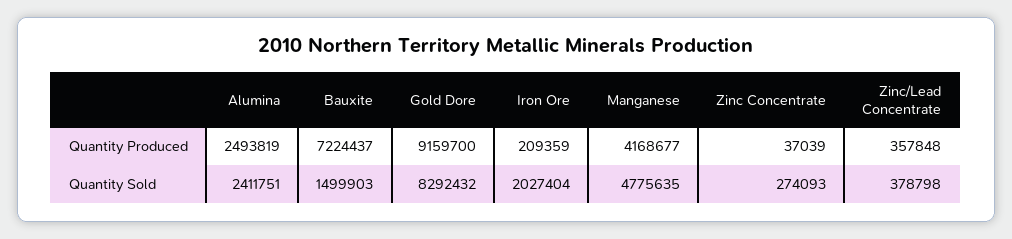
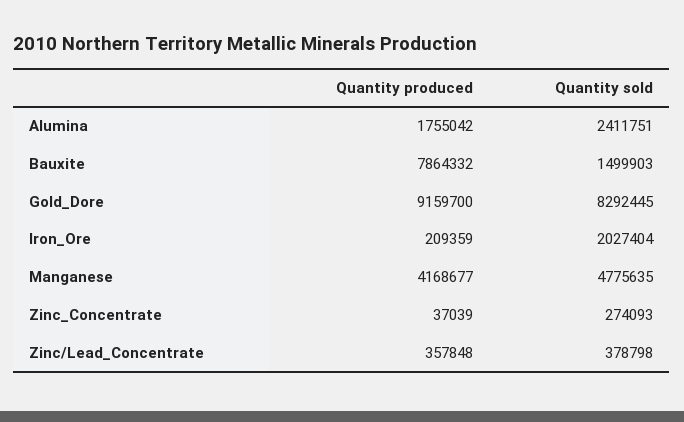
  {
    "Alumina": {
-     "Quantity Produced": 2493819,
+     "Quantity Produced": 1755042,
      "Quantity Sold": 2411751
    },
    "Bauxite": {
-     "Quantity Produced": 7224437,
+     "Quantity Produced": 7864332,
      "Quantity Sold": 1499903
    },
    "Gold Dore": {
      "Quantity Produced": 9159700,
-     "Quantity Sold": 8292432
+     "Quantity Sold": 8292445
    },
    "Iron Ore": {
      "Quantity Produced": 209359,
      "Quantity Sold": 2027404
    },
    "Manganese": {
      "Quantity Produced": 4168677,
      "Quantity Sold": 4775635
    },
    "Zinc Concentrate": {
      "Quantity Produced": 37039,
      "Quantity Sold": 274093
    },
    "Zinc/Lead Concentrate": {
      "Quantity Produced": 357848,
      "Quantity Sold": 378798
    }
  }

